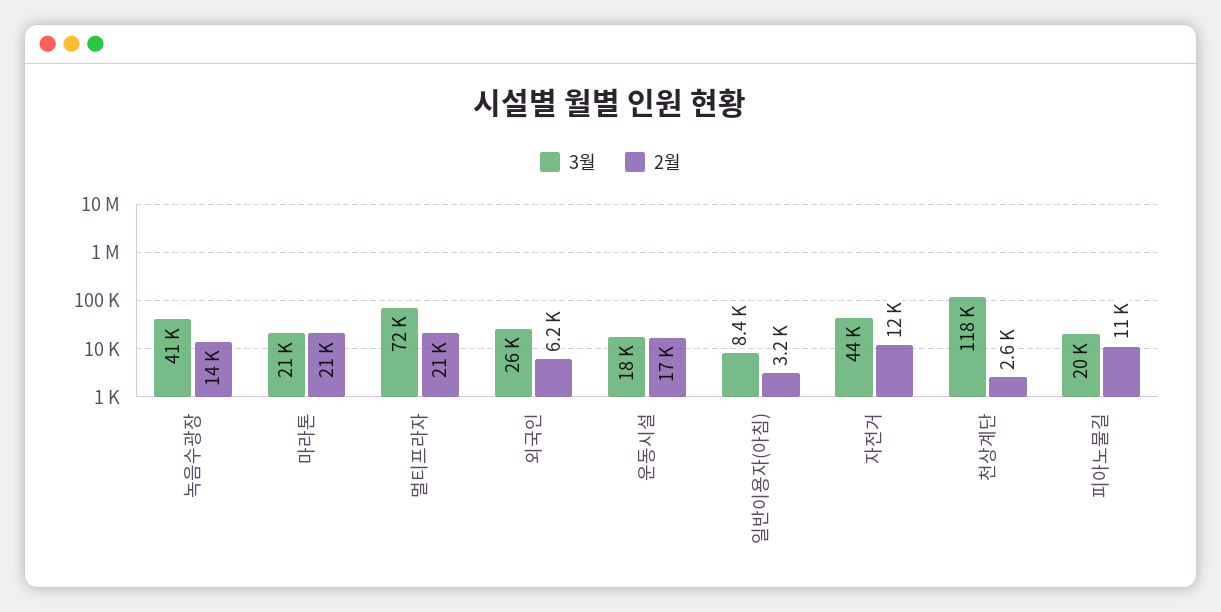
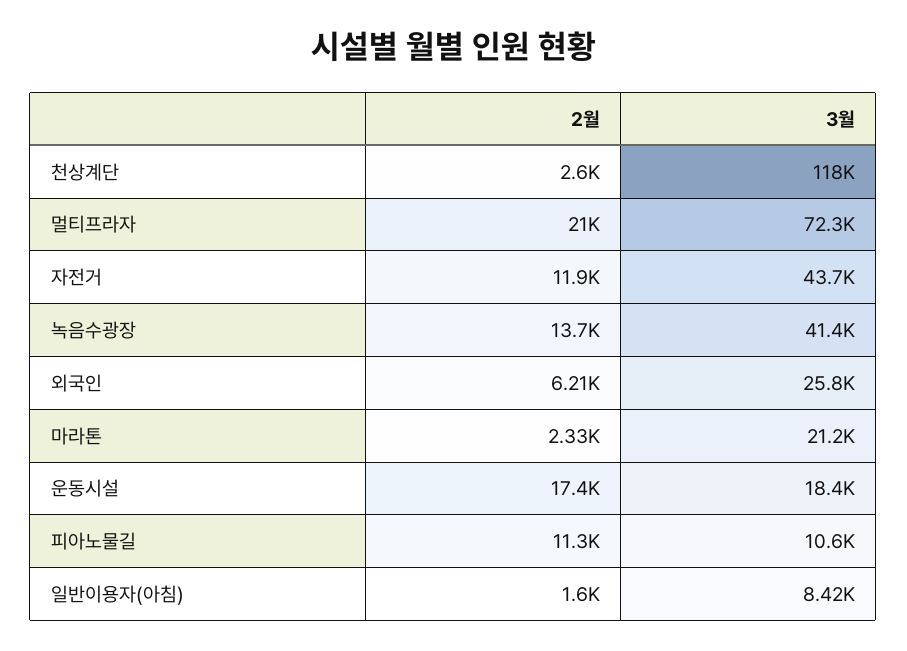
  {
    "3월": {
      "녹음수광장": 41400,
      "마라톤": 21200,
      "멀티프라자": 72300,
      "외국인": 25800,
      "운동시설": 18400,
      "일반이용자(아침)": 8420,
      "자전거": 43700,
      "천상계단": 118000,
-     "피아노물길": 20000
+     "피아노물길": 10600
    },
    "2월": {
      "녹음수광장": 13700,
-     "마라톤": 21000,
+     "마라톤": 2330,
      "멀티프라자": 21000,
      "외국인": 6210,
      "운동시설": 17400,
-     "일반이용자(아침)": 3200,
+     "일반이용자(아침)": 1600,
      "자전거": 11900,
      "천상계단": 2600,
      "피아노물길": 11300
    }
  }

